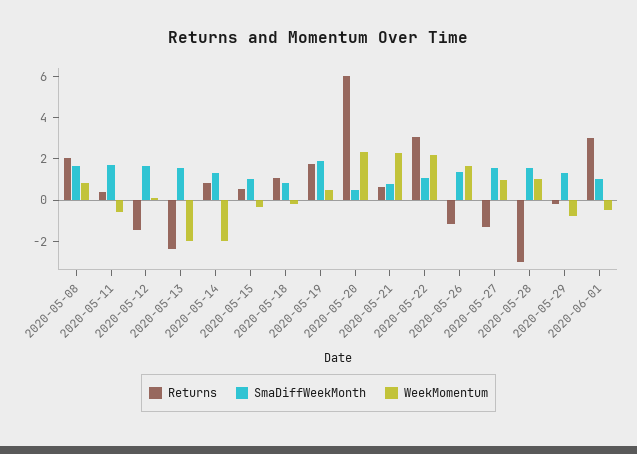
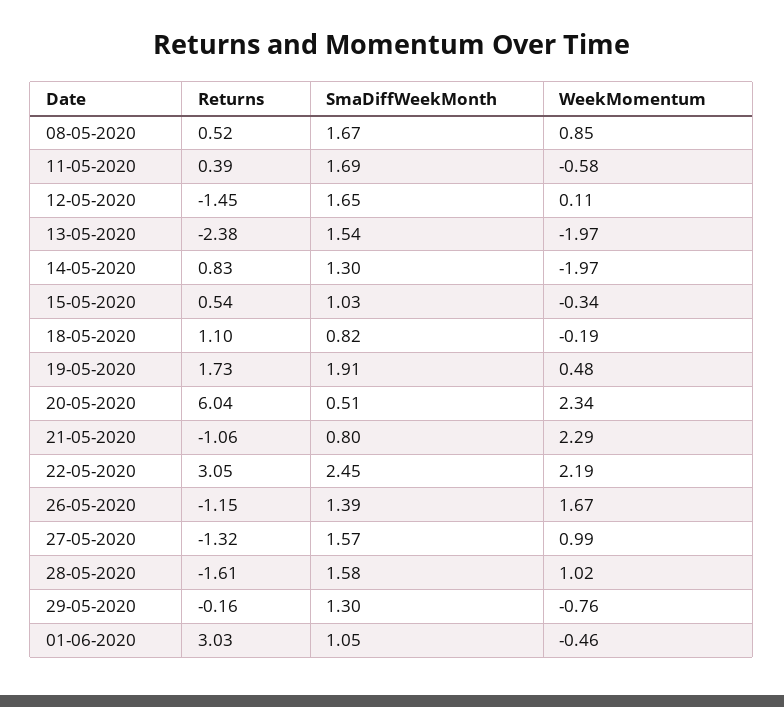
  {
    "Returns": {
-     "2020-05-08": 2,
+     "2020-05-08": 0.52,
      "2020-05-11": 0.39,
      "2020-05-12": -1.45,
      "2020-05-13": -2.38,
      "2020-05-14": 0.83,
      "2020-05-15": 0.54,
      "2020-05-18": 1.1,
      "2020-05-19": 1.73,
      "2020-05-20": 6.04,
-     "2020-05-21": 0.5,
+     "2020-05-21": -1.06,
      "2020-05-22": 3.05,
      "2020-05-26": -1.15,
      "2020-05-27": -1.32,
-     "2020-05-28": -3,
+     "2020-05-28": -1.61,
      "2020-05-29": -0.16,
      "2020-06-01": 3.03
    },
    "SmaDiffWeekMonth": {
      "2020-05-08": 1.67,
      "2020-05-11": 1.69,
      "2020-05-12": 1.65,
      "2020-05-13": 1.54,
      "2020-05-14": 1.3,
      "2020-05-15": 1.03,
      "2020-05-18": 0.82,
      "2020-05-19": 1.91,
      "2020-05-20": 0.51,
      "2020-05-21": 0.8,
-     "2020-05-22": 1,
+     "2020-05-22": 2.45,
      "2020-05-26": 1.39,
      "2020-05-27": 1.57,
      "2020-05-28": 1.58,
      "2020-05-29": 1.3,
      "2020-06-01": 1.05
    },
    "WeekMomentum": {
      "2020-05-08": 0.85,
      "2020-05-11": -0.58,
      "2020-05-12": 0.11,
      "2020-05-13": -1.97,
      "2020-05-14": -1.97,
      "2020-05-15": -0.34,
      "2020-05-18": -0.19,
      "2020-05-19": 0.48,
      "2020-05-20": 2.34,
      "2020-05-21": 2.29,
      "2020-05-22": 2.19,
      "2020-05-26": 1.67,
      "2020-05-27": 0.99,
      "2020-05-28": 1.02,
      "2020-05-29": -0.76,
      "2020-06-01": -0.46
    }
  }

